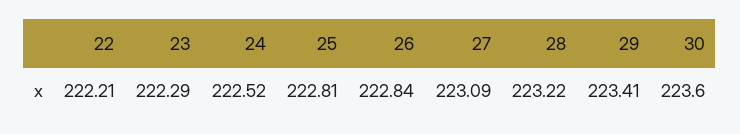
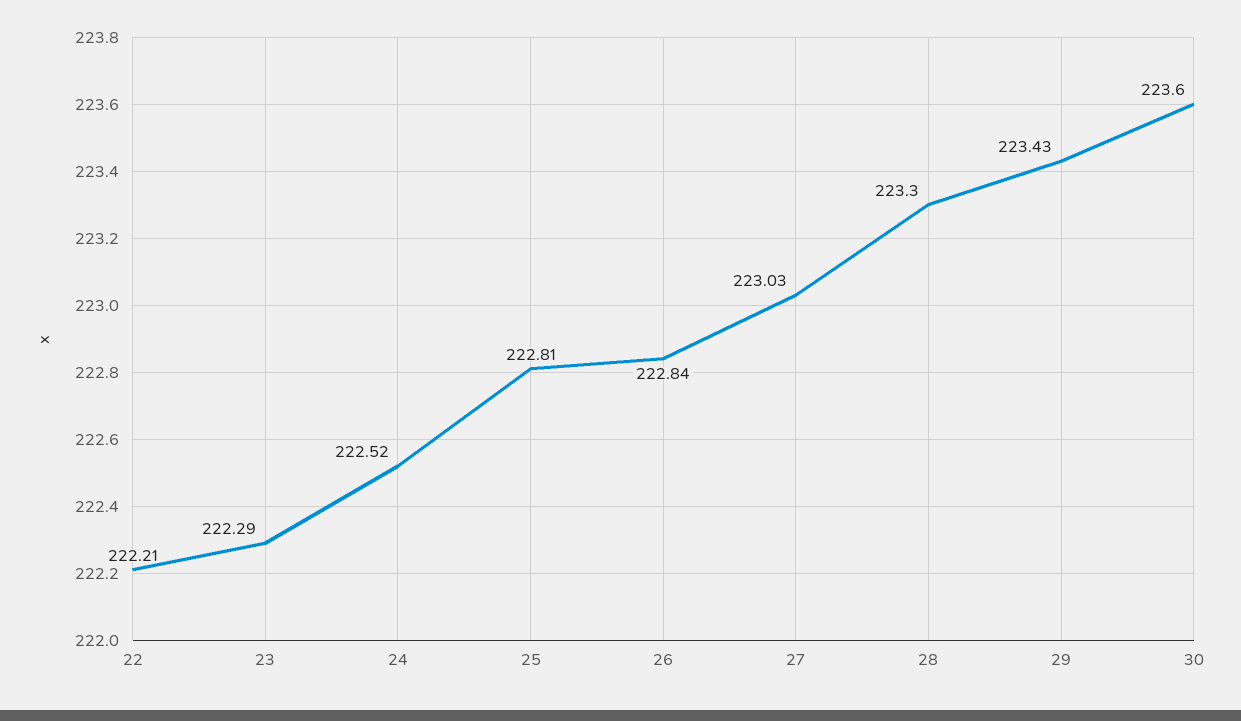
  {
    "22": 222.21,
    "23": 222.29,
    "24": 222.52,
    "25": 222.81,
    "26": 222.84,
-   "27": 223.09,
+   "27": 223.03,
-   "28": 223.22,
+   "28": 223.3,
-   "29": 223.41,
+   "29": 223.43,
    "30": 223.6
  }

